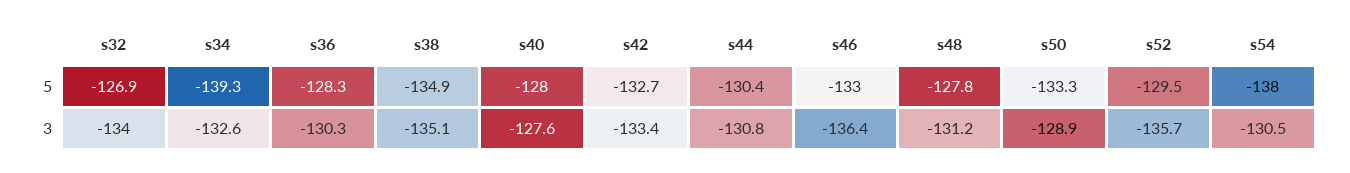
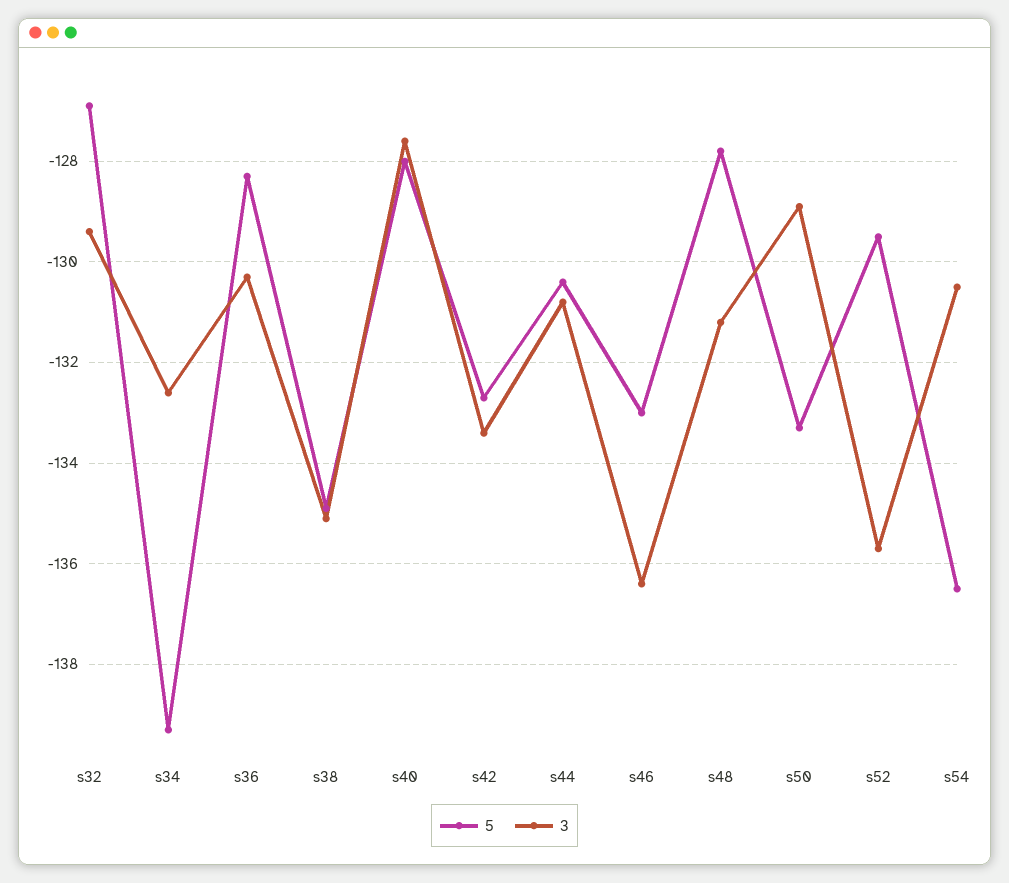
  {
    "5": {
      "s32": -126.9,
      "s34": -139.3,
      "s36": -128.3,
      "s38": -134.9,
      "s40": -128,
      "s42": -132.7,
      "s44": -130.4,
      "s46": -133,
      "s48": -127.8,
      "s50": -133.3,
      "s52": -129.5,
-     "s54": -138
+     "s54": -136.5
    },
    "3": {
-     "s32": -134,
+     "s32": -129.5,
      "s34": -132.6,
      "s36": -130.3,
      "s38": -135.1,
      "s40": -127.6,
      "s42": -133.4,
      "s44": -130.8,
      "s46": -136.4,
      "s48": -131.2,
      "s50": -128.9,
      "s52": -135.7,
      "s54": -130.5
    }
  }

